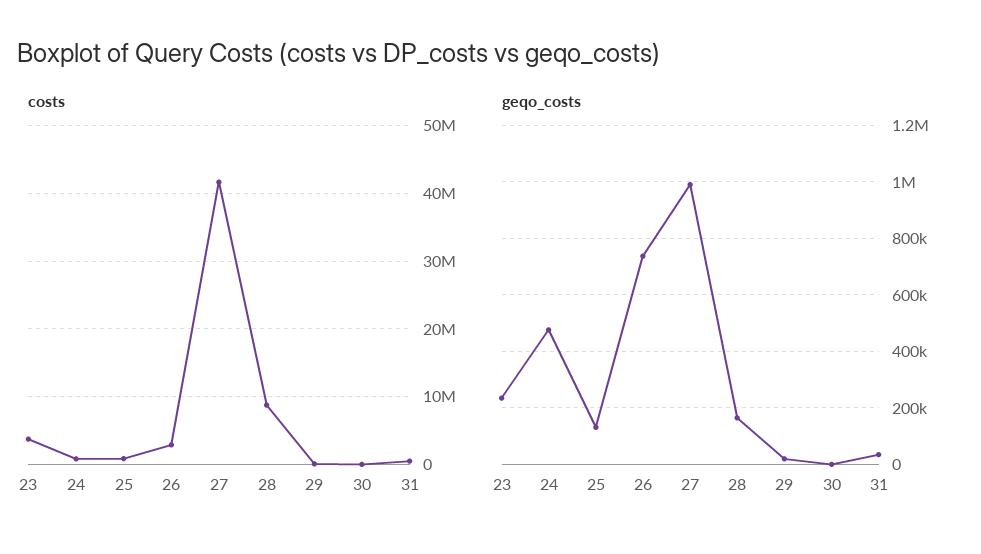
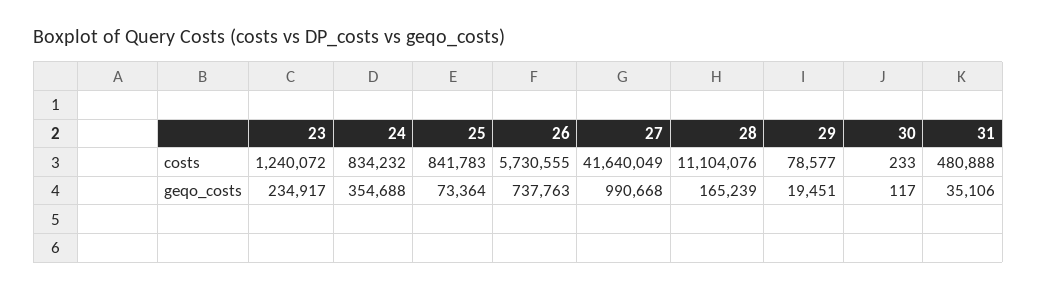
  {
    "costs": {
-     "23": 4000000,
+     "23": 1240072,
      "24": 834232,
      "25": 841783,
-     "26": 3000000,
+     "26": 5730555,
      "27": 41640049,
-     "28": 9000000,
+     "28": 11104076,
      "29": 78577,
      "30": 233,
      "31": 480888
    },
    "geqo_costs": {
      "23": 234917,
-     "24": 475000,
+     "24": 354688,
-     "25": 125000,
+     "25": 73364,
      "26": 737763,
      "27": 990668,
      "28": 165239,
      "29": 19451,
      "30": 117,
      "31": 35106
    }
  }

